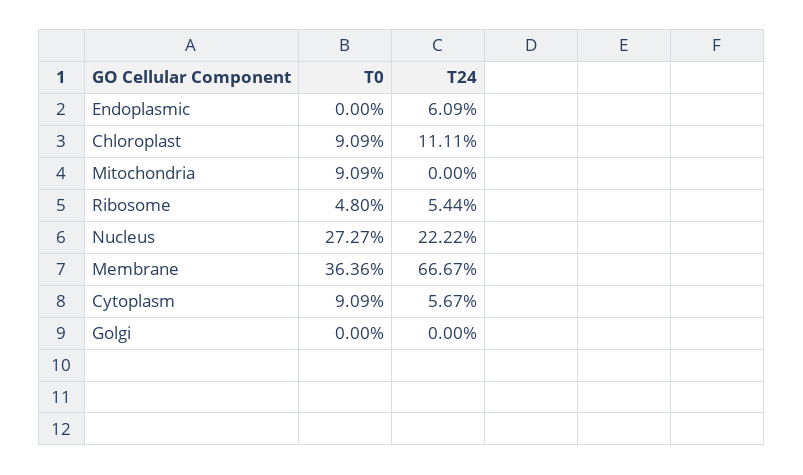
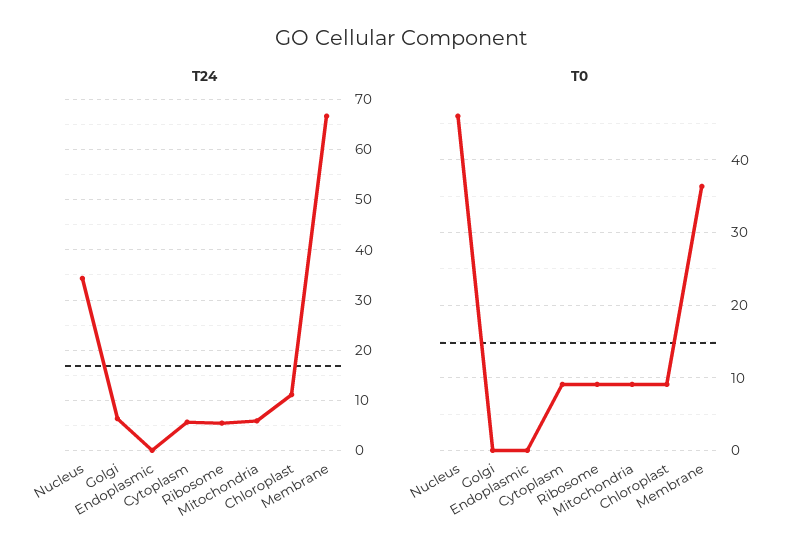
  {
    "T0": {
      "Endoplasmic": 0,
      "Chloroplast": 9.09,
      "Mitochondria": 9.09,
-     "Ribosome": 4.8,
+     "Ribosome": 9,
-     "Nucleus": 27.27,
+     "Nucleus": 46,
      "Membrane": 36.36,
      "Cytoplasm": 9.09,
      "Golgi": 0
    },
    "T24": {
-     "Endoplasmic": 6.09,
+     "Endoplasmic": 0,
      "Chloroplast": 11.11,
-     "Mitochondria": 0,
+     "Mitochondria": 6,
      "Ribosome": 5.44,
-     "Nucleus": 22.22,
+     "Nucleus": 34,
      "Membrane": 66.67,
      "Cytoplasm": 5.67,
-     "Golgi": 0
+     "Golgi": 6
    }
  }

